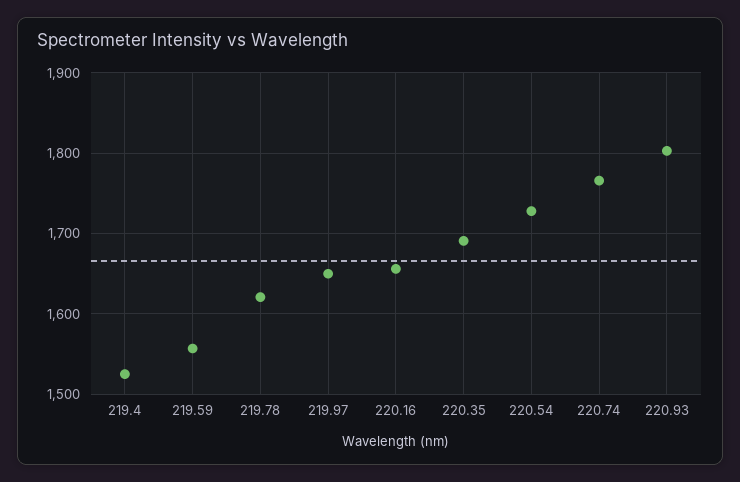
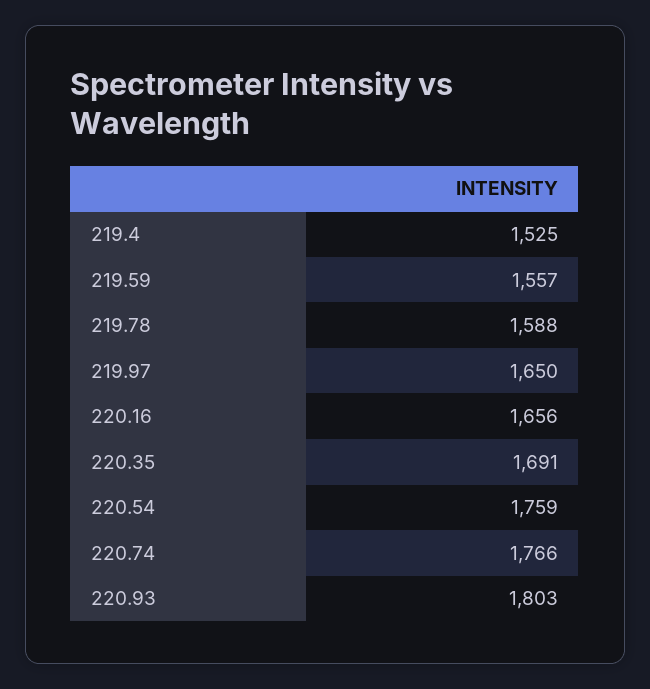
  {
    "219.4": 1525,
    "219.59": 1557,
-   "219.78": 1620,
+   "219.78": 1588,
    "219.97": 1650,
    "220.16": 1656,
    "220.35": 1691,
-   "220.54": 1730,
+   "220.54": 1759,
    "220.74": 1766,
    "220.93": 1803
  }

